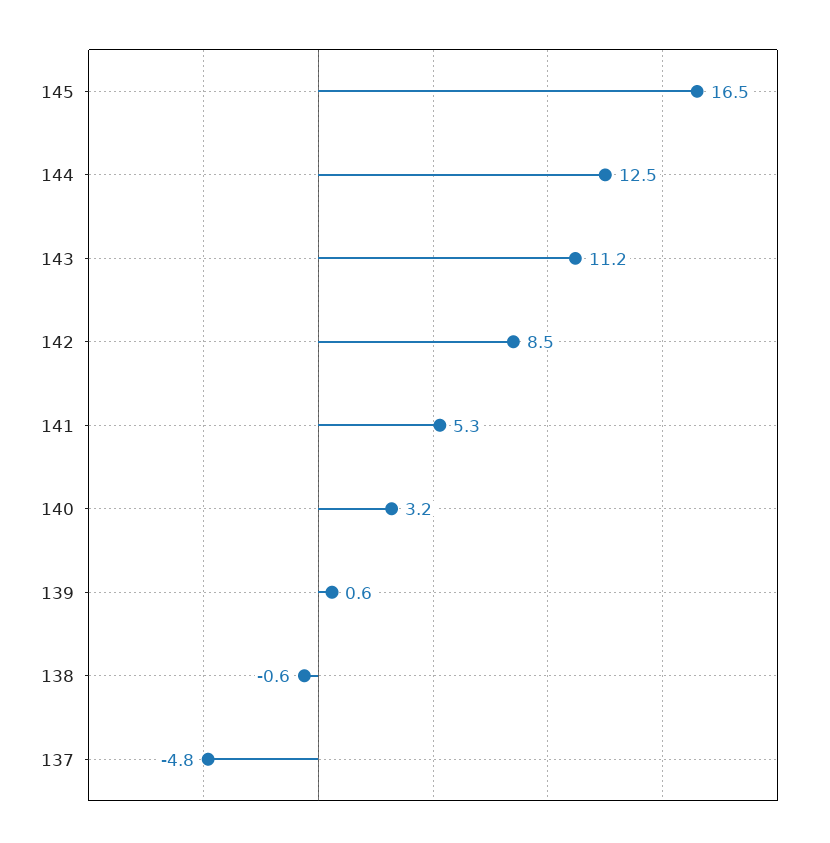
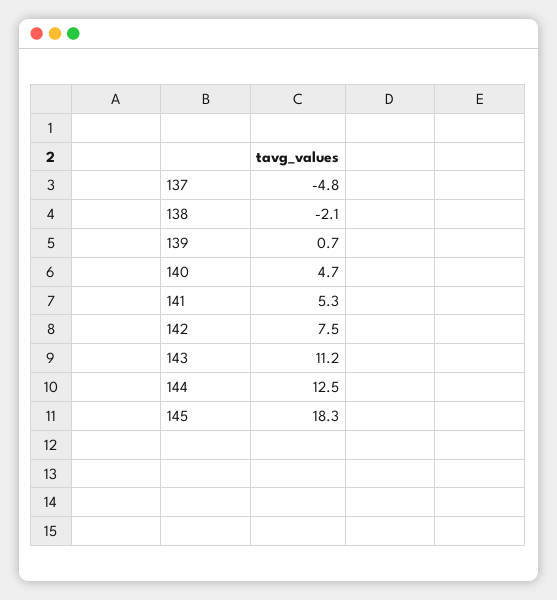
  {
-   "145": 16.5,
+   "145": 18.3,
    "144": 12.5,
    "143": 11.2,
-   "142": 8.5,
+   "142": 7.5,
    "141": 5.3,
-   "140": 3.2,
+   "140": 4.7,
-   "139": 0.6,
+   "139": 0.7,
-   "138": -0.6,
+   "138": -2.1,
    "137": -4.8
  }

